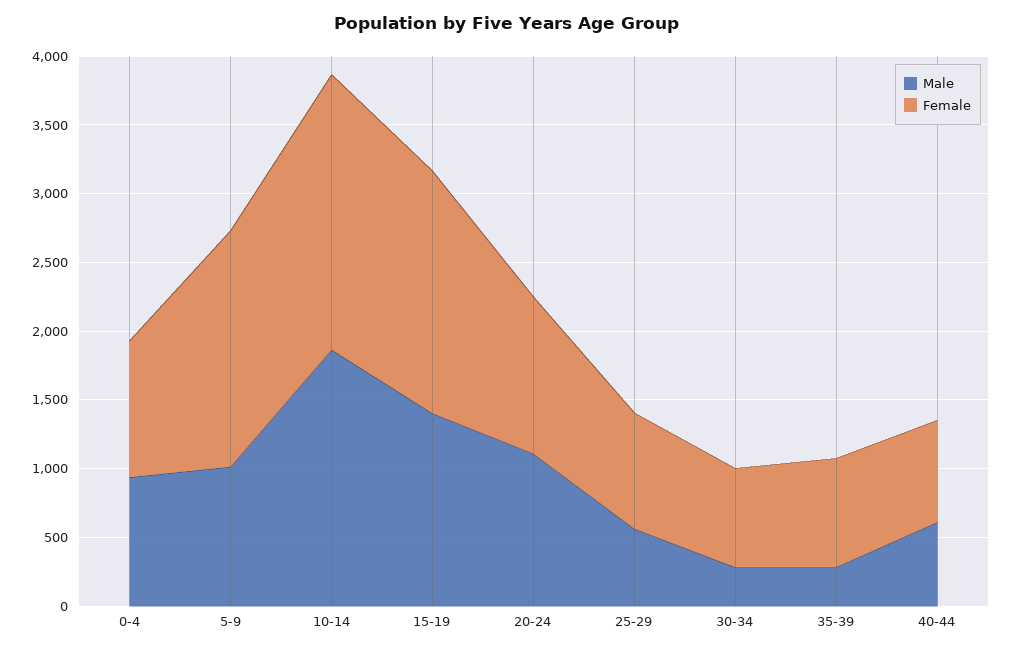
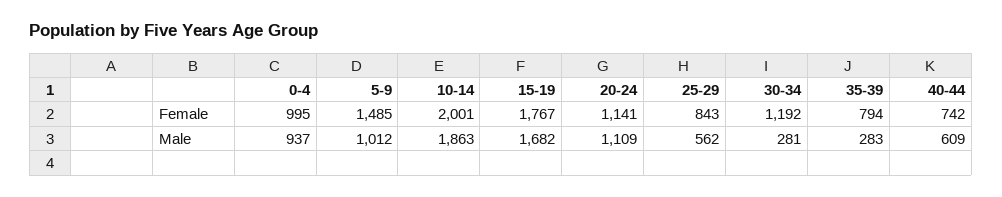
  {
    "Male": {
      "0-4": 937,
      "5-9": 1012,
      "10-14": 1863,
-     "15-19": 1400,
+     "15-19": 1682,
      "20-24": 1109,
      "25-29": 562,
      "30-34": 281,
      "35-39": 283,
      "40-44": 609
    },
    "Female": {
      "0-4": 995,
-     "5-9": 1700,
+     "5-9": 1485,
      "10-14": 2001,
      "15-19": 1767,
      "20-24": 1141,
      "25-29": 843,
-     "30-34": 700,
+     "30-34": 1192,
      "35-39": 794,
      "40-44": 742
    }
  }

